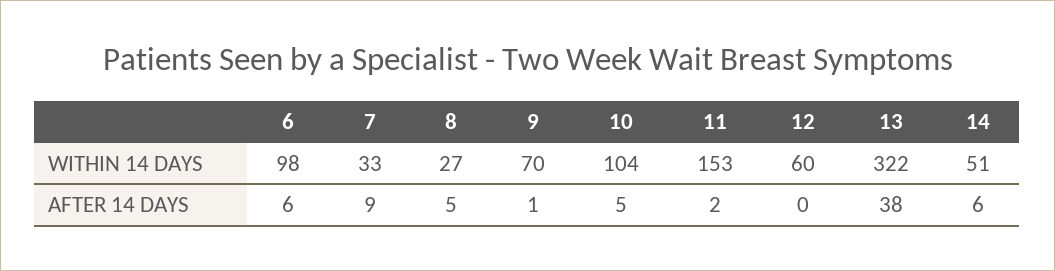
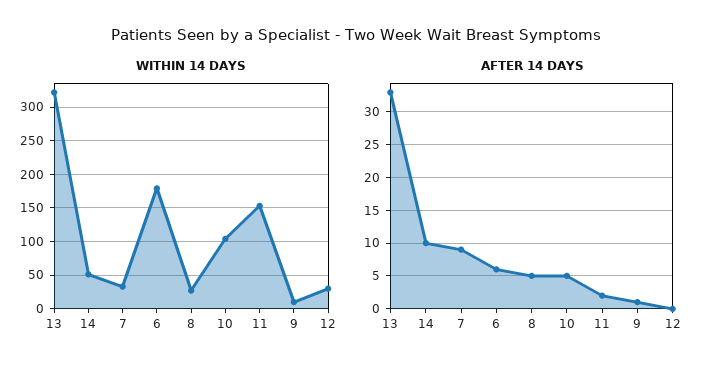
  {
    "WITHIN 14 DAYS": {
-     "6": 98,
+     "6": 180,
      "7": 33,
      "8": 27,
-     "9": 70,
+     "9": 10,
      "10": 104,
      "11": 153,
-     "12": 60,
+     "12": 30,
      "13": 322,
      "14": 51
    },
    "AFTER 14 DAYS": {
      "6": 6,
      "7": 9,
      "8": 5,
      "9": 1,
      "10": 5,
      "11": 2,
      "12": 0,
-     "13": 38,
+     "13": 33,
-     "14": 6
+     "14": 10
    }
  }

